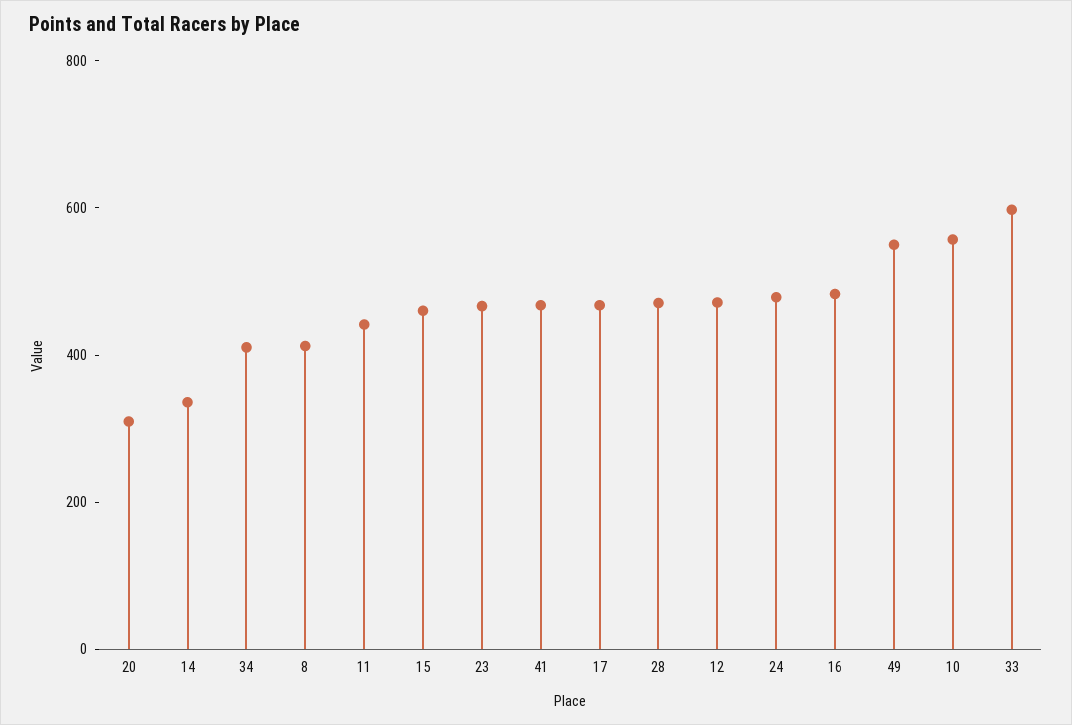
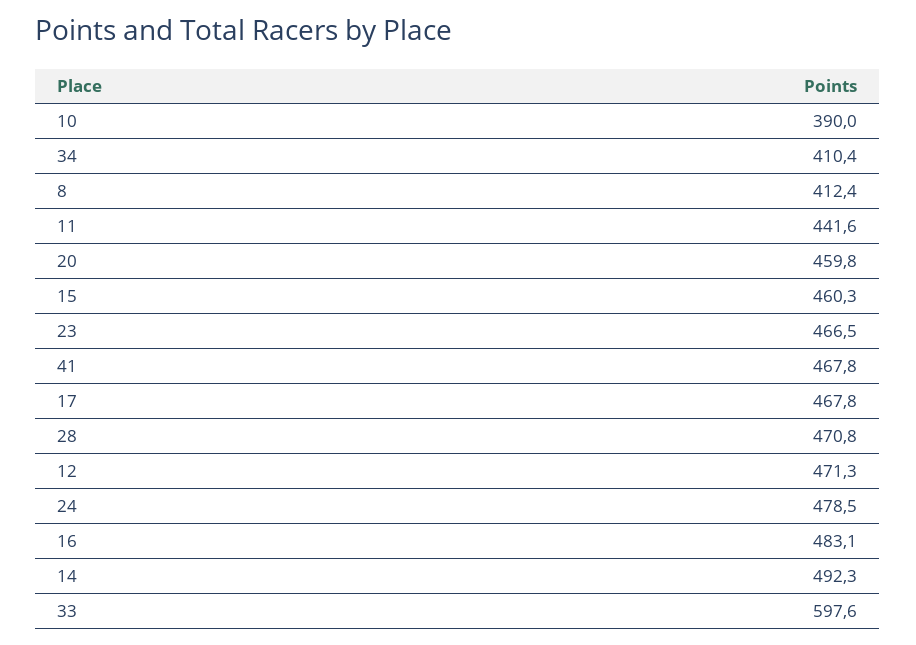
  {
-   "20": 300,
+   "20": 459.8,
-   "14": 350,
+   "14": 492.3,
    "34": 410.4,
    "8": 412.4,
    "11": 441.6,
    "15": 460.3,
    "23": 466.5,
    "41": 467.8,
    "17": 467.8,
    "28": 470.8,
    "12": 471.3,
    "24": 478.5,
    "16": 483.1,
-   "49": 550,
-   "10": 550,
+   "10": 390,
    "33": 597.6
  }

